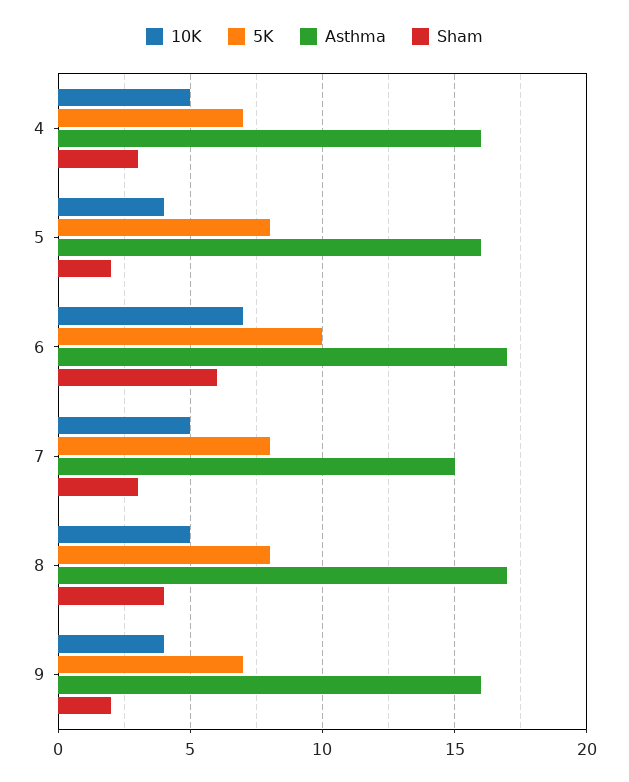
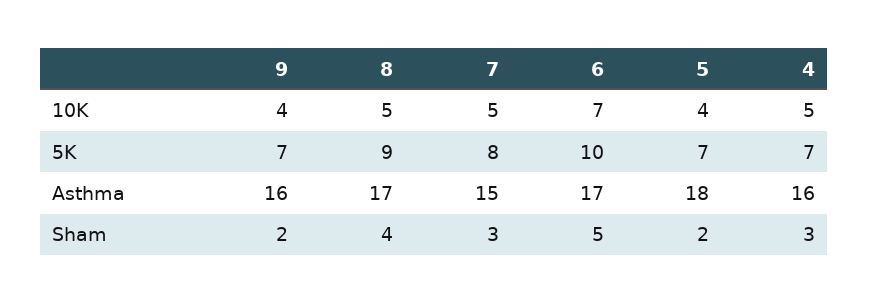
  {
    "10K": {
      "4": 5,
      "5": 4,
      "6": 7,
      "7": 5,
      "8": 5,
      "9": 4
    },
    "5K": {
      "4": 7,
-     "5": 8,
+     "5": 7,
      "6": 10,
      "7": 8,
-     "8": 8,
+     "8": 9,
      "9": 7
    },
    "Asthma": {
      "4": 16,
-     "5": 16,
+     "5": 18,
      "6": 17,
      "7": 15,
      "8": 17,
      "9": 16
    },
    "Sham": {
      "4": 3,
      "5": 2,
-     "6": 6,
+     "6": 5,
      "7": 3,
      "8": 4,
      "9": 2
    }
  }

